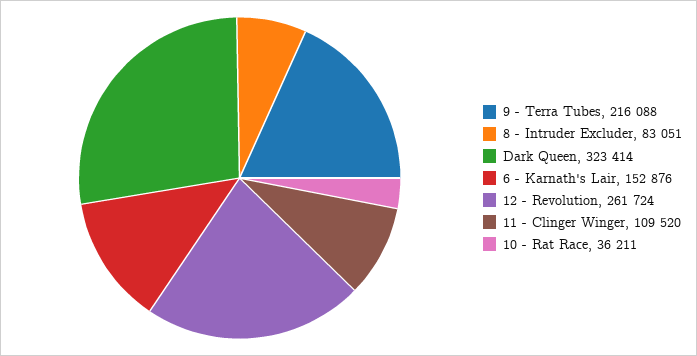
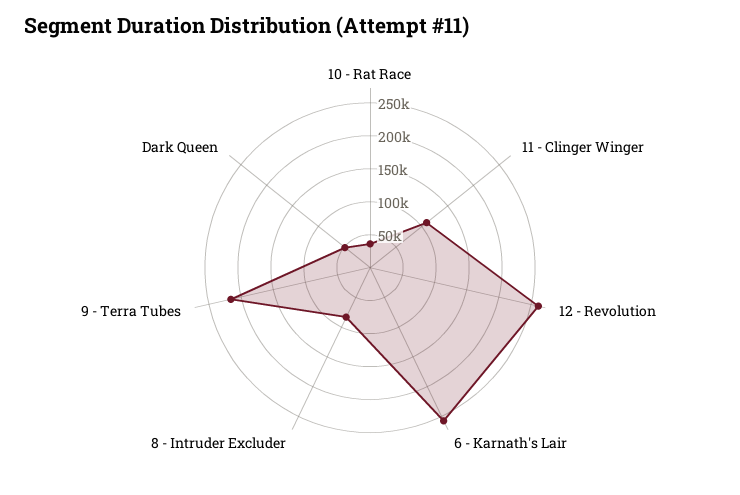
  {
    "9 - Terra Tubes": 216088,
    "8 - Intruder Excluder": 83051,
-   "Dark Queen": 323414,
+   "Dark Queen": 50000,
-   "6 - Karnath's Lair": 152876,
+   "6 - Karnath's Lair": 250000,
    "12 - Revolution": 261724,
    "11 - Clinger Winger": 109520,
    "10 - Rat Race": 36211
  }

